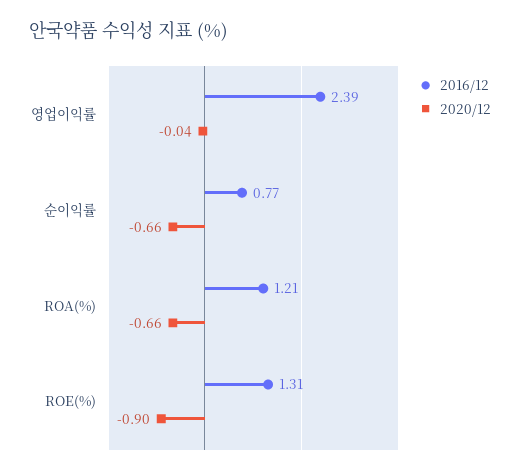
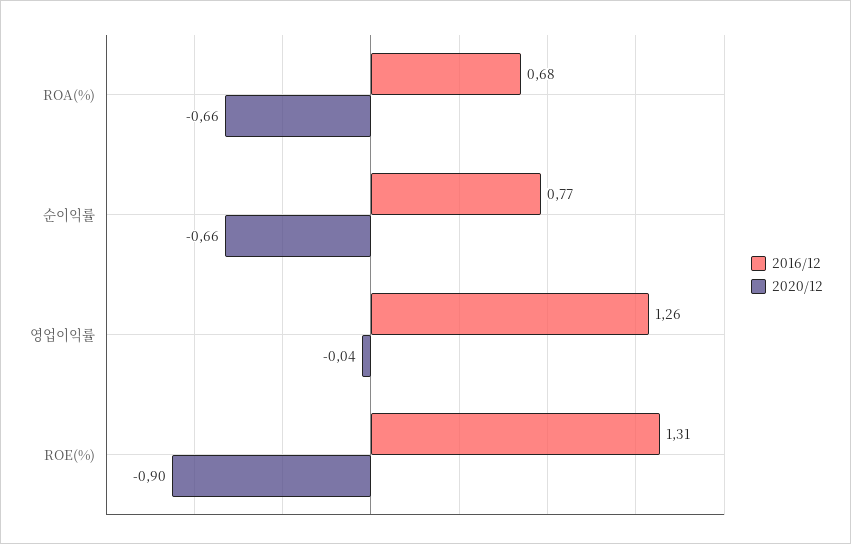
  {
    "2016/12": {
-     "영업이익률": 2.39,
+     "영업이익률": 1.26,
      "순이익률": 0.77,
-     "ROA(%)": 1.21,
+     "ROA(%)": 0.68,
      "ROE(%)": 1.31
    },
    "2020/12": {
      "영업이익률": -0.04,
      "순이익률": -0.66,
      "ROA(%)": -0.66,
      "ROE(%)": -0.9
    }
  }

